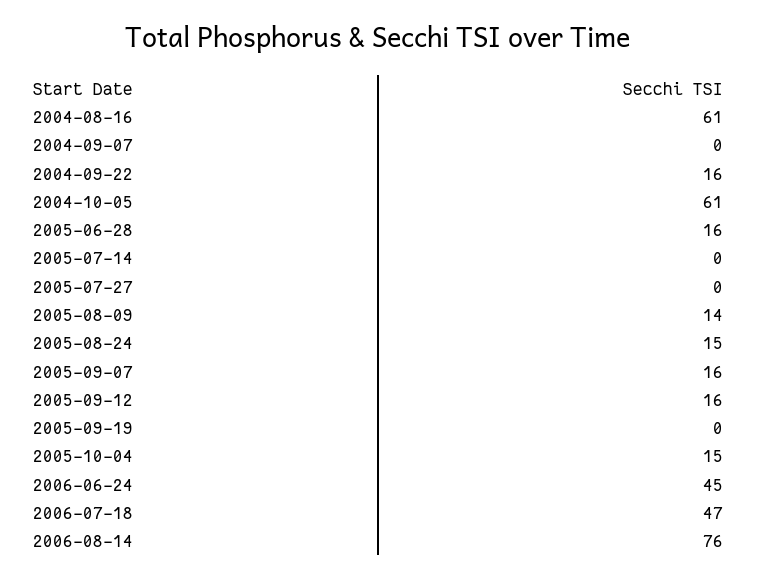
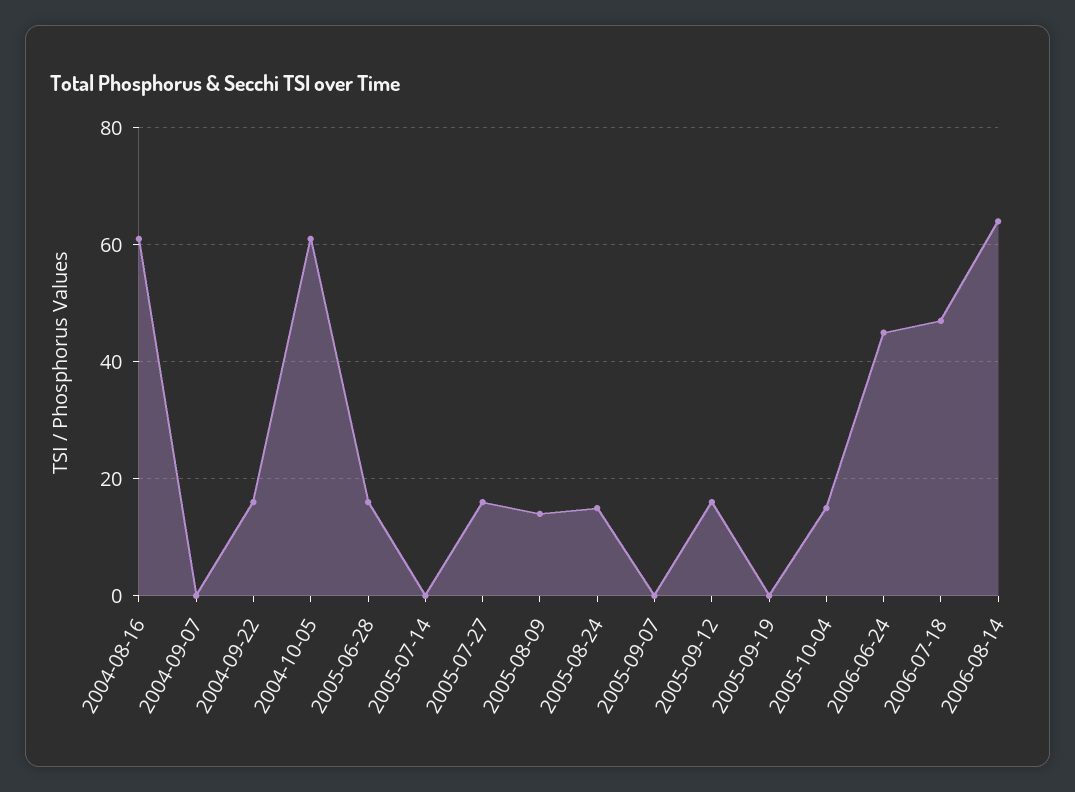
  {
    "2004-08-16": 61,
    "2004-09-07": 0,
    "2004-09-22": 16,
    "2004-10-05": 61,
    "2005-06-28": 16,
    "2005-07-14": 0,
-   "2005-07-27": 0,
+   "2005-07-27": 15,
    "2005-08-09": 14,
    "2005-08-24": 15,
-   "2005-09-07": 16,
+   "2005-09-07": 0,
    "2005-09-12": 16,
    "2005-09-19": 0,
    "2005-10-04": 15,
    "2006-06-24": 45,
    "2006-07-18": 47,
-   "2006-08-14": 76
+   "2006-08-14": 65
  }

